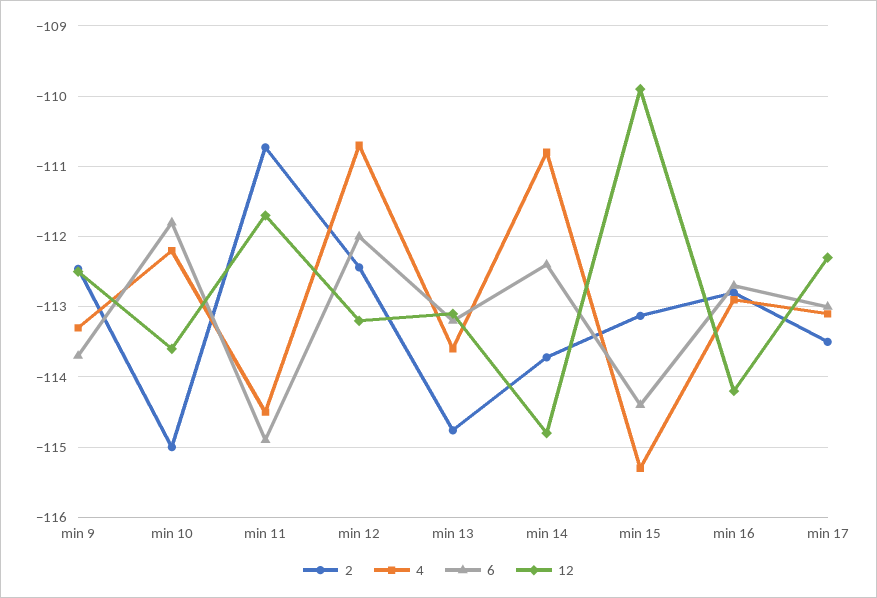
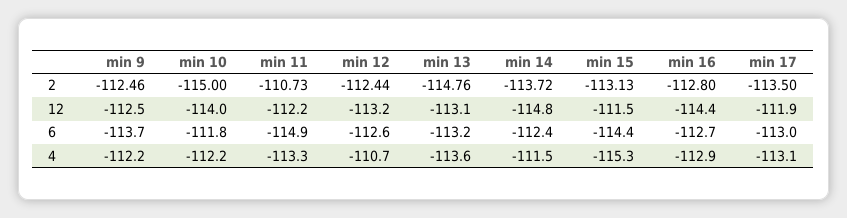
  {
    "2": {
      "min 9": -112.46,
      "min 10": -115,
      "min 11": -110.73,
      "min 12": -112.44,
      "min 13": -114.76,
      "min 14": -113.72,
      "min 15": -113.13,
      "min 16": -112.8,
      "min 17": -113.5
    },
    "4": {
-     "min 9": -113.3,
+     "min 9": -112.2,
      "min 10": -112.2,
-     "min 11": -114.5,
+     "min 11": -113.3,
      "min 12": -110.7,
      "min 13": -113.6,
-     "min 14": -110.8,
+     "min 14": -111.5,
      "min 15": -115.3,
      "min 16": -112.9,
      "min 17": -113.1
    },
    "6": {
      "min 9": -113.7,
      "min 10": -111.8,
      "min 11": -114.9,
-     "min 12": -112,
+     "min 12": -112.6,
      "min 13": -113.2,
      "min 14": -112.4,
      "min 15": -114.4,
      "min 16": -112.7,
      "min 17": -113
    },
    "12": {
      "min 9": -112.5,
-     "min 10": -113.6,
+     "min 10": -114,
-     "min 11": -111.7,
+     "min 11": -112.2,
      "min 12": -113.2,
      "min 13": -113.1,
      "min 14": -114.8,
-     "min 15": -109.9,
+     "min 15": -111.5,
-     "min 16": -114.2,
+     "min 16": -114.4,
-     "min 17": -112.3
+     "min 17": -111.9
    }
  }

